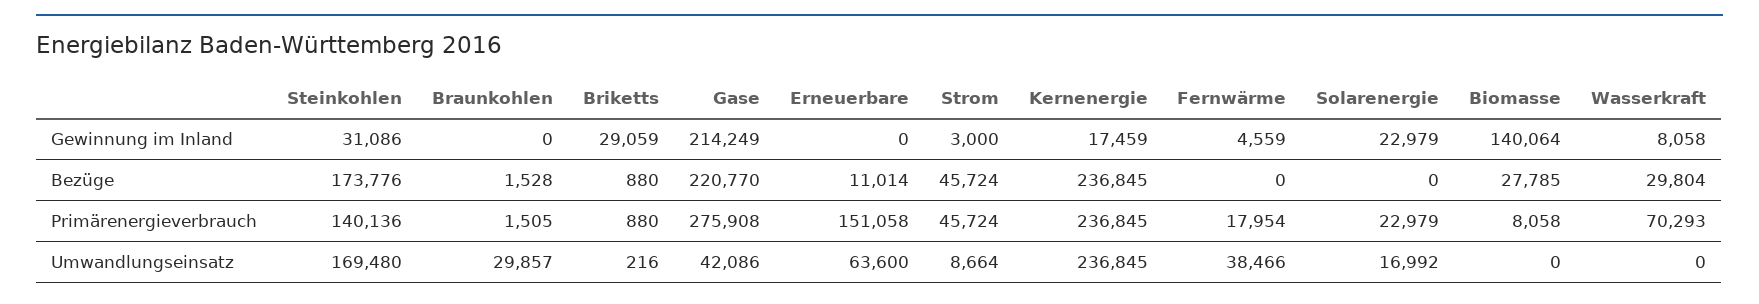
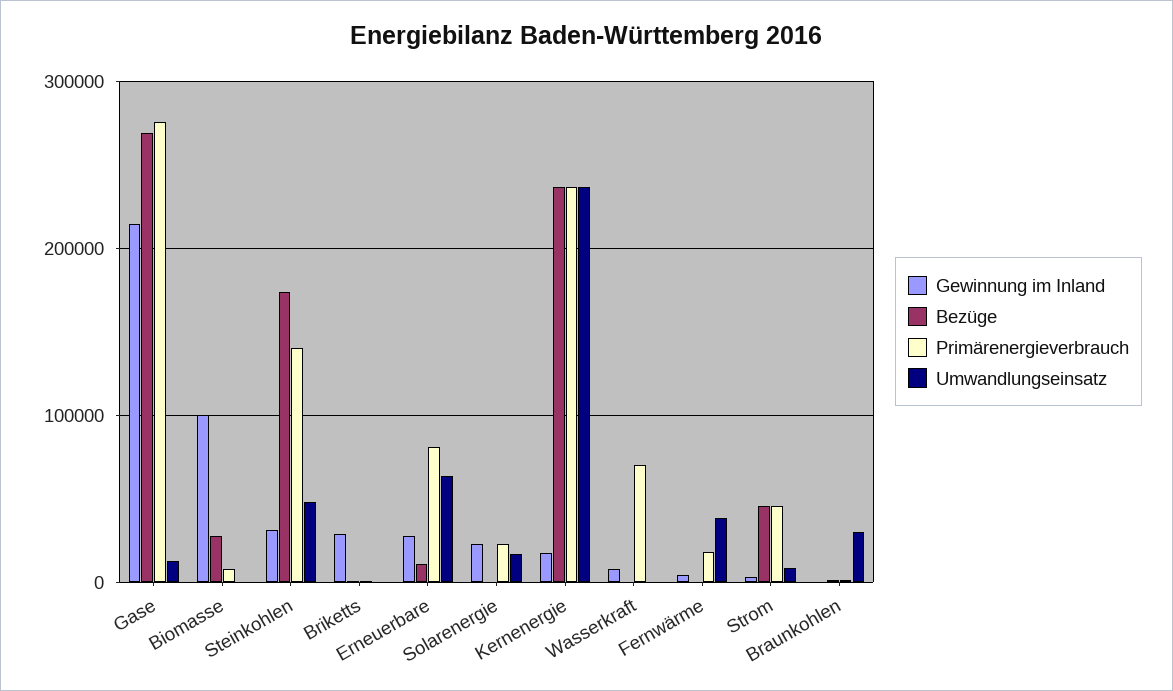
  {
    "Gewinnung im Inland": {
      "Steinkohlen": 31086,
      "Braunkohlen": 0,
      "Briketts": 29059,
      "Gase": 214249,
-     "Erneuerbare": 0,
+     "Erneuerbare": 30000,
      "Strom": 3000,
      "Kernenergie": 17459,
      "Fernwärme": 4559,
      "Solarenergie": 22979,
-     "Biomasse": 140064,
+     "Biomasse": 100000,
      "Wasserkraft": 8058
    },
    "Bezüge": {
      "Steinkohlen": 173776,
      "Braunkohlen": 1528,
      "Briketts": 880,
-     "Gase": 220770,
+     "Gase": 270000,
      "Erneuerbare": 11014,
      "Strom": 45724,
      "Kernenergie": 236845,
      "Fernwärme": 0,
      "Solarenergie": 0,
      "Biomasse": 27785,
-     "Wasserkraft": 29804
+     "Wasserkraft": 0
    },
    "Primärenergieverbrauch": {
      "Steinkohlen": 140136,
      "Braunkohlen": 1505,
      "Briketts": 880,
      "Gase": 275908,
-     "Erneuerbare": 151058,
+     "Erneuerbare": 80000,
      "Strom": 45724,
      "Kernenergie": 236845,
      "Fernwärme": 17954,
      "Solarenergie": 22979,
      "Biomasse": 8058,
      "Wasserkraft": 70293
    },
    "Umwandlungseinsatz": {
-     "Steinkohlen": 169480,
+     "Steinkohlen": 50000,
      "Braunkohlen": 29857,
      "Briketts": 216,
-     "Gase": 42086,
+     "Gase": 10000,
      "Erneuerbare": 63600,
      "Strom": 8664,
      "Kernenergie": 236845,
      "Fernwärme": 38466,
      "Solarenergie": 16992,
      "Biomasse": 0,
      "Wasserkraft": 0
    }
  }

